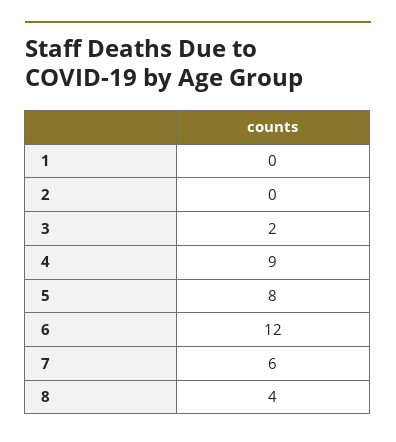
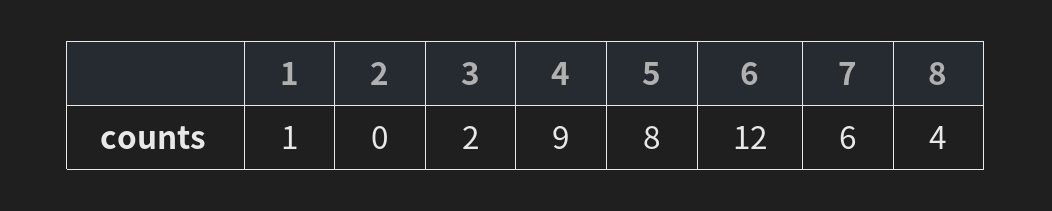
  {
-   "1": 0,
+   "1": 1,
    "2": 0,
    "3": 2,
    "4": 9,
    "5": 8,
    "6": 12,
    "7": 6,
    "8": 4
  }

